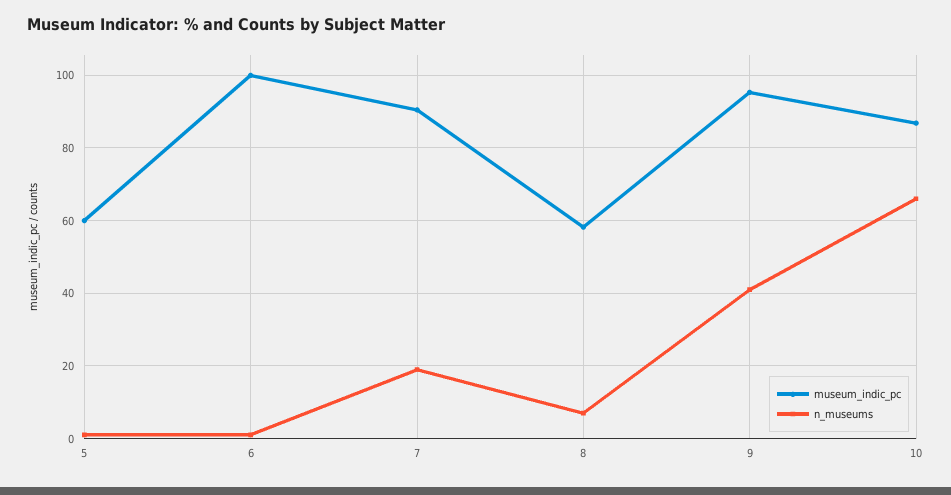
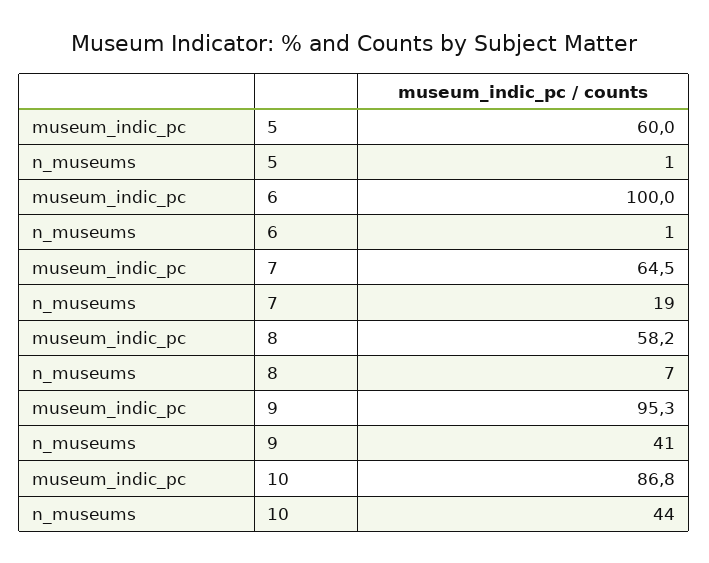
  {
    "museum_indic_pc": {
      "5": 60,
      "6": 100,
-     "7": 90,
+     "7": 64.5,
      "8": 58.2,
      "9": 95.3,
      "10": 86.8
    },
    "n_museums": {
      "5": 1,
      "6": 1,
      "7": 19,
      "8": 7,
      "9": 41,
-     "10": 66
+     "10": 44
    }
  }

